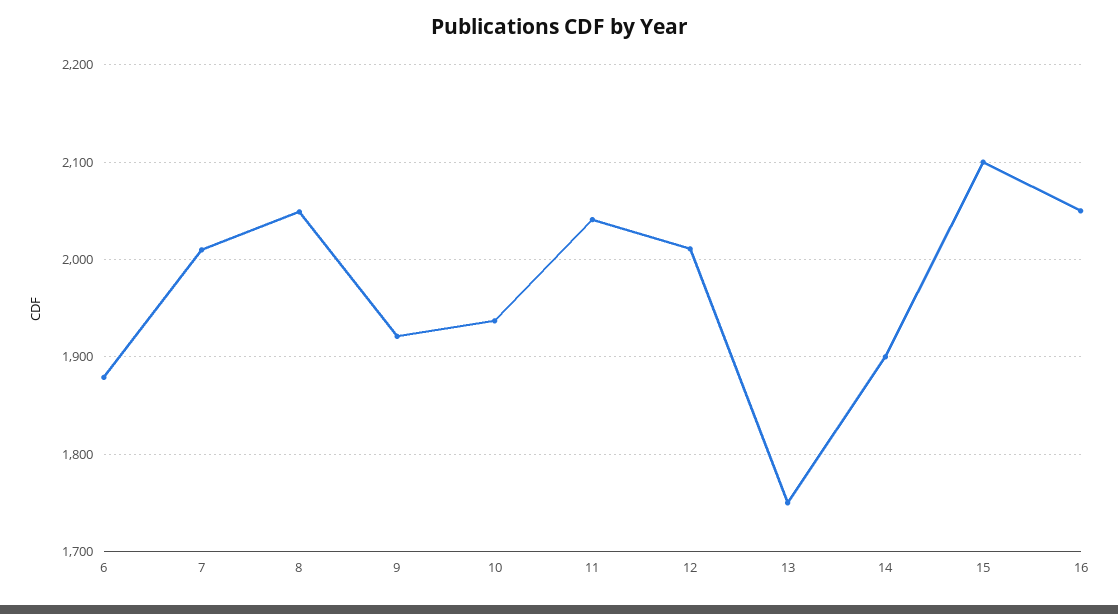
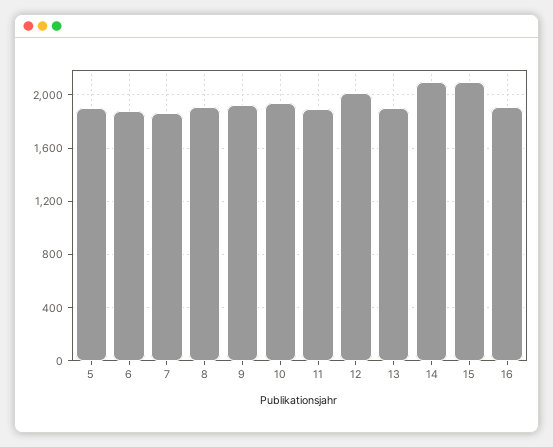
  {
    "6": 1880,
-   "7": 2010,
+   "7": 1850,
-   "8": 2050,
+   "8": 1900,
    "9": 1920,
    "10": 1940,
-   "11": 2040,
+   "11": 1900,
    "12": 2010,
-   "13": 1750,
+   "13": 1900,
-   "14": 1900,
+   "14": 2100,
    "15": 2100,
-   "16": 2050
+   "16": 1900,
+   "5": 1900
  }

